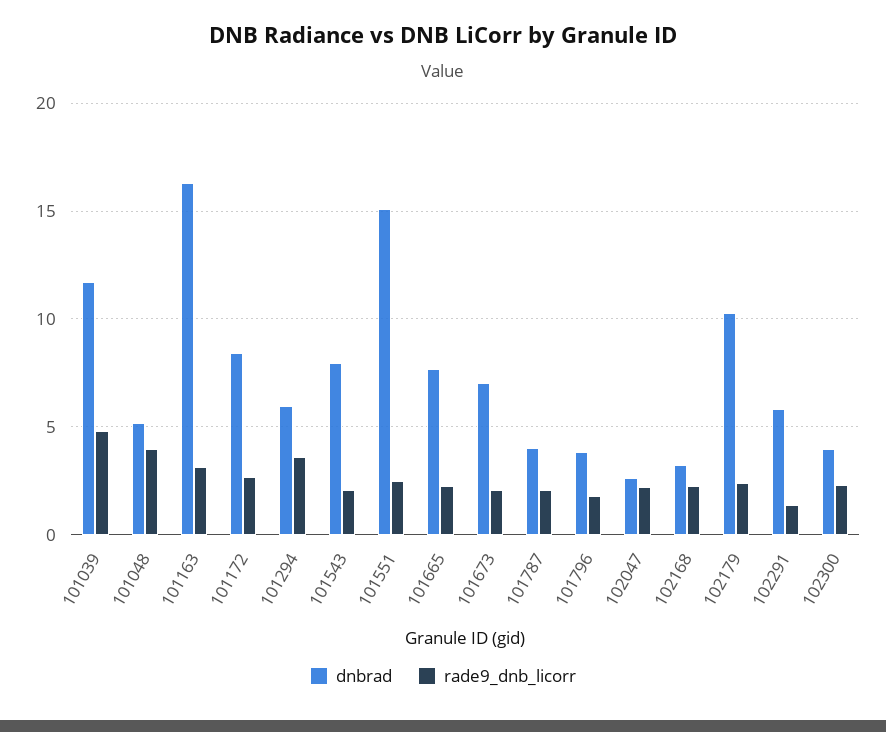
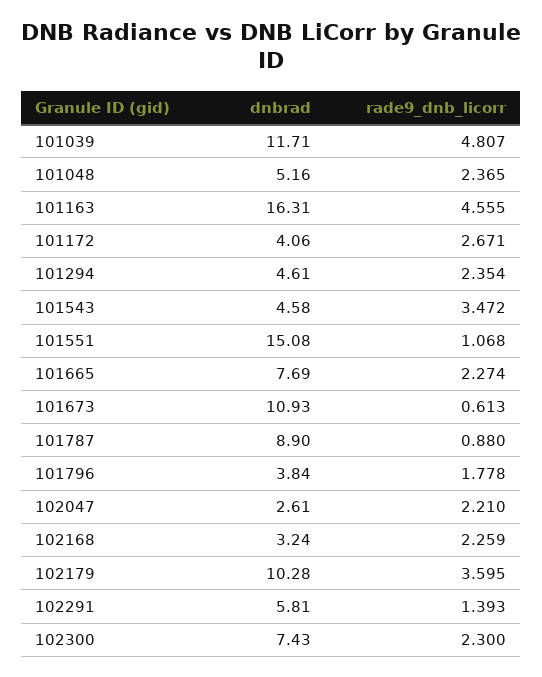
  {
    "dnbrad": {
      "101039": 11.71,
      "101048": 5.16,
      "101163": 16.31,
-     "101172": 8.5,
+     "101172": 4.06,
-     "101294": 6,
+     "101294": 4.61,
-     "101543": 8,
+     "101543": 4.58,
      "101551": 15.08,
      "101665": 7.69,
-     "101673": 7,
+     "101673": 10.93,
-     "101787": 4,
+     "101787": 8.9,
      "101796": 3.84,
      "102047": 2.61,
      "102168": 3.24,
      "102179": 10.28,
      "102291": 5.81,
-     "102300": 4
+     "102300": 7.43
    },
    "rade9_dnb_licorr": {
      "101039": 4.807,
-     "101048": 4,
+     "101048": 2.365,
-     "101163": 3,
+     "101163": 4.555,
      "101172": 2.671,
-     "101294": 3.5,
+     "101294": 2.354,
-     "101543": 2,
+     "101543": 3.472,
-     "101551": 2.5,
+     "101551": 1.068,
      "101665": 2.274,
-     "101673": 2,
+     "101673": 0.613,
-     "101787": 2,
+     "101787": 0.88,
      "101796": 1.778,
      "102047": 2.21,
      "102168": 2.259,
-     "102179": 2.5,
+     "102179": 3.595,
      "102291": 1.393,
      "102300": 2.3
    }
  }

